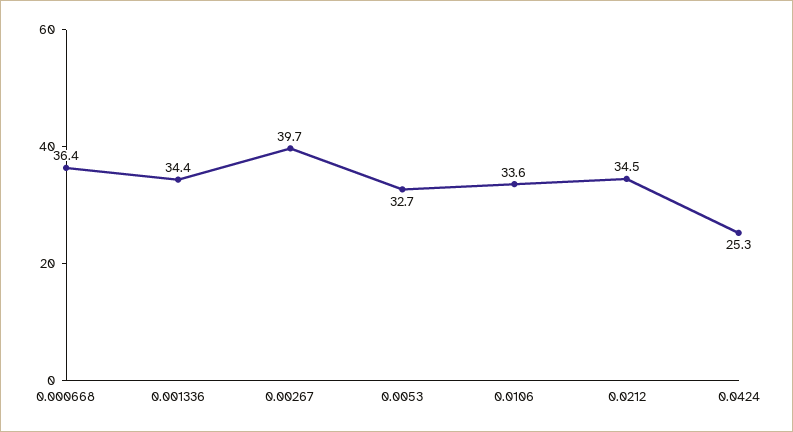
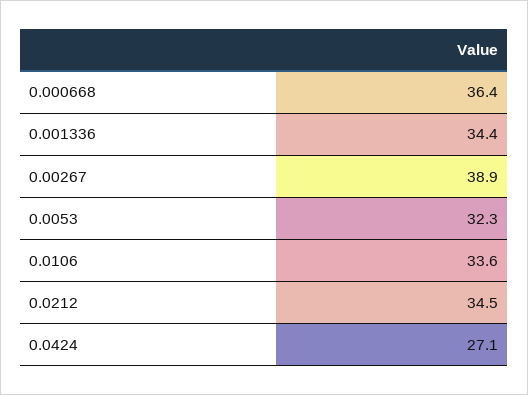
  {
    "0.000668": 36.4,
    "0.001336": 34.4,
-   "0.00267": 39.7,
+   "0.00267": 38.9,
-   "0.0053": 32.7,
+   "0.0053": 32.3,
    "0.0106": 33.6,
    "0.0212": 34.5,
-   "0.0424": 25.3
+   "0.0424": 27.1
  }

